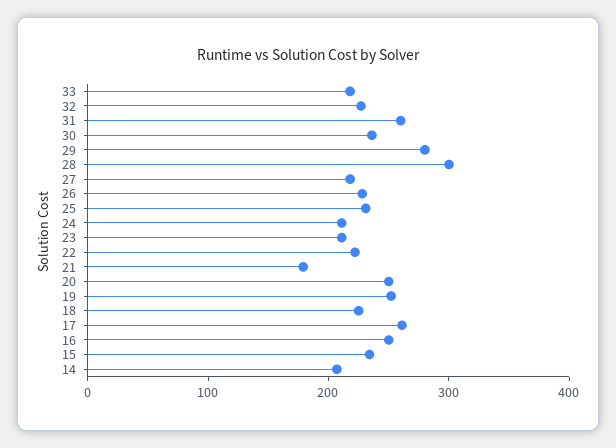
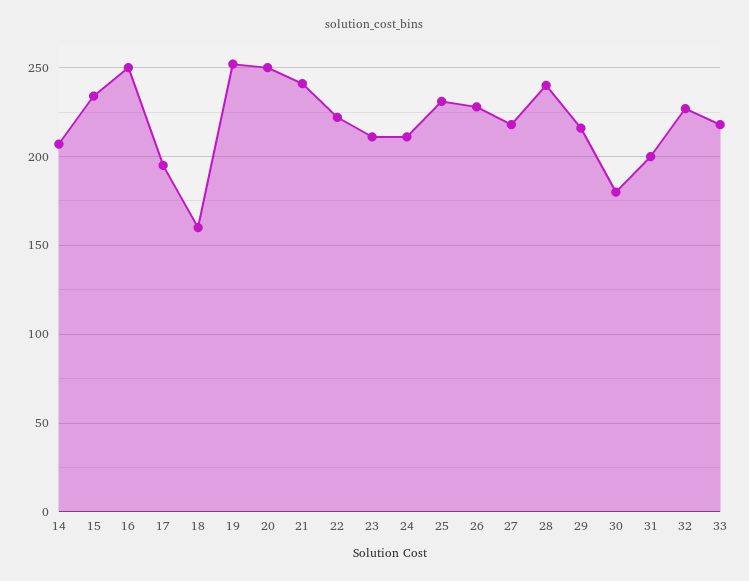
  {
    "33": 220,
    "32": 225,
-   "31": 260,
+   "31": 200,
-   "30": 240,
+   "30": 180,
-   "29": 280,
+   "29": 215,
-   "28": 300,
+   "28": 240,
    "27": 220,
    "26": 230,
    "25": 230,
    "24": 210,
    "23": 210,
    "22": 220,
-   "21": 180,
+   "21": 240,
    "20": 250,
    "19": 250,
-   "18": 220,
+   "18": 160,
-   "17": 260,
+   "17": 195,
    "16": 250,
    "15": 235,
    "14": 205
  }

